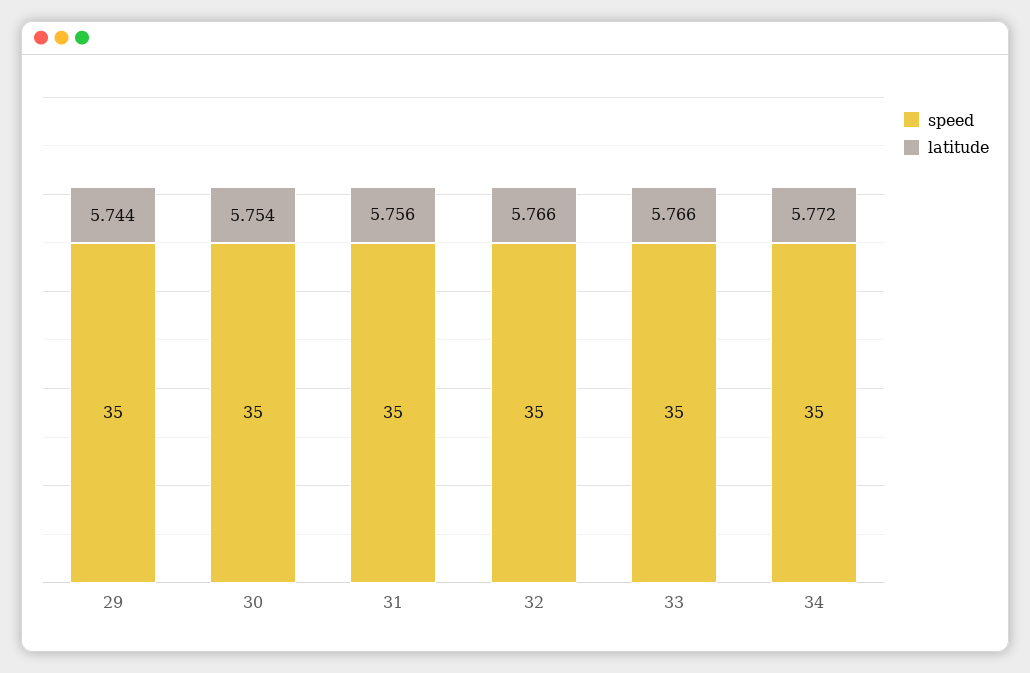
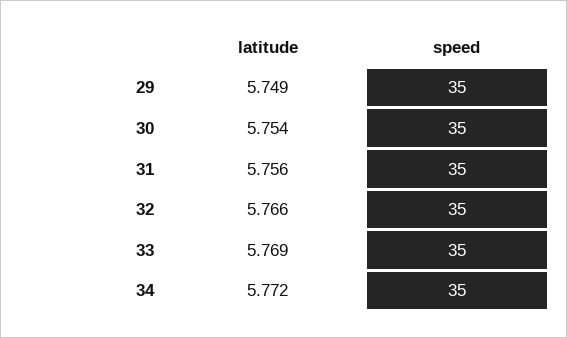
  {
    "speed": {
      "29": 35,
      "30": 35,
      "31": 35,
      "32": 35,
      "33": 35,
      "34": 35
    },
    "latitude": {
-     "29": 5.744,
+     "29": 5.749,
      "30": 5.754,
      "31": 5.756,
      "32": 5.766,
-     "33": 5.766,
+     "33": 5.769,
      "34": 5.772
    }
  }

